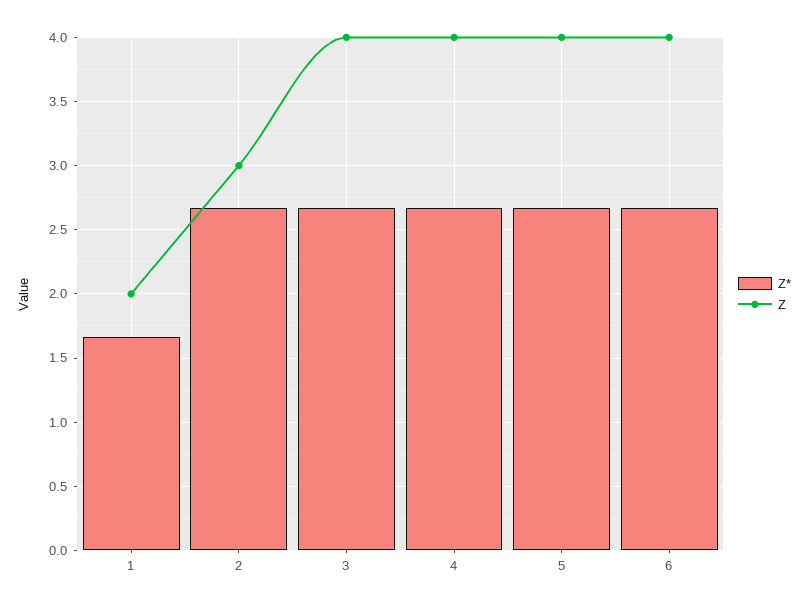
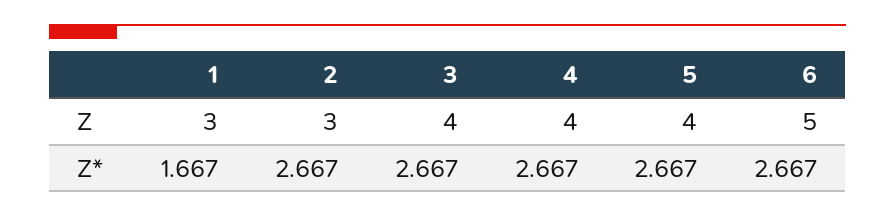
  {
    "Z*": {
      "1": 1.667,
      "2": 2.667,
      "3": 2.667,
      "4": 2.667,
      "5": 2.667,
      "6": 2.667
    },
    "Z": {
-     "1": 2,
+     "1": 3,
      "2": 3,
      "3": 4,
      "4": 4,
      "5": 4,
-     "6": 4
+     "6": 5
    }
  }

